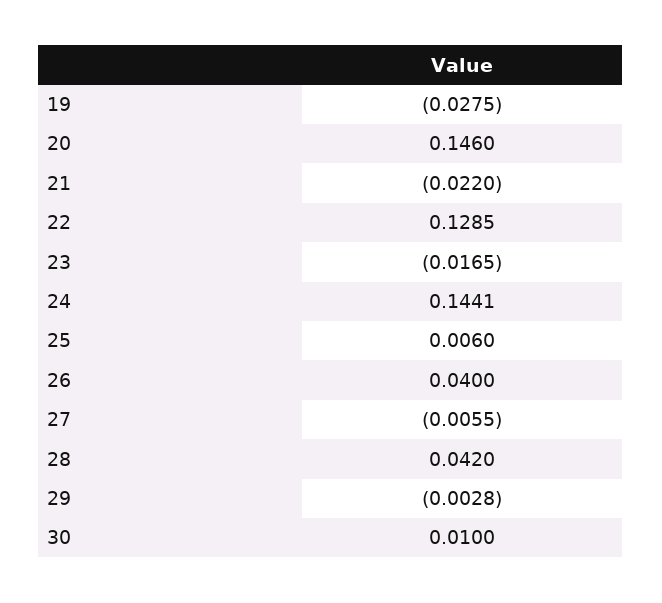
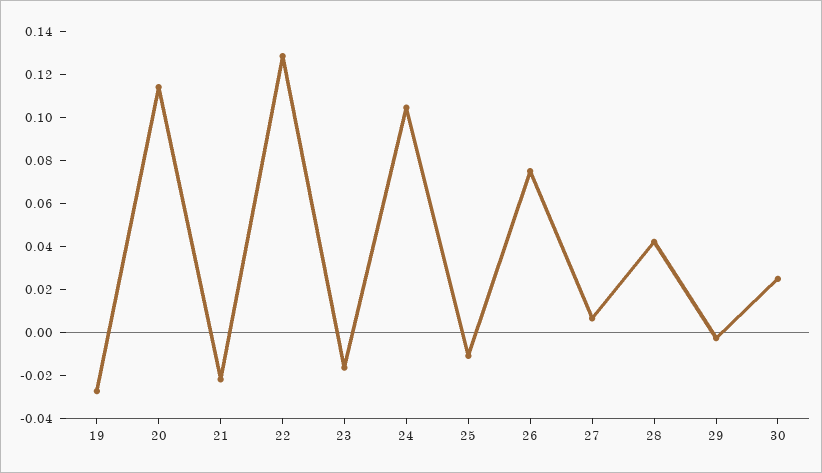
  {
    "19": -0.0275,
-   "20": 0.146,
+   "20": 0.115,
    "21": -0.022,
    "22": 0.1285,
    "23": -0.0165,
-   "24": 0.1441,
+   "24": 0.105,
-   "25": 0.006,
+   "25": -0.01,
-   "26": 0.04,
+   "26": 0.075,
-   "27": -0.0055,
+   "27": 0.005,
    "28": 0.042,
    "29": -0.0028,
-   "30": 0.01
+   "30": 0.025
  }

